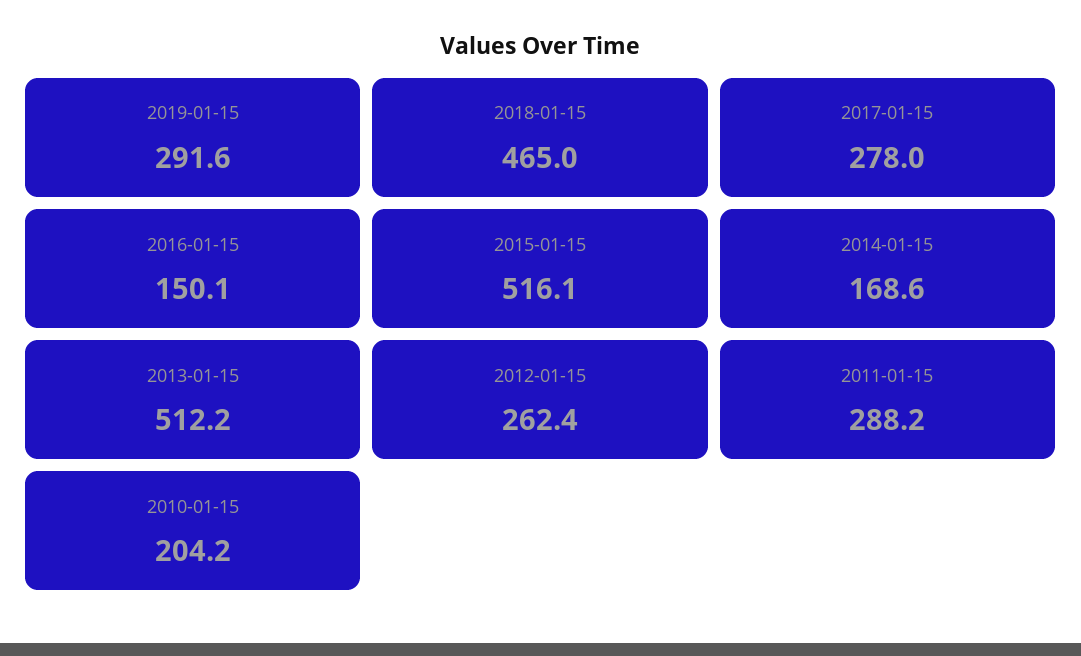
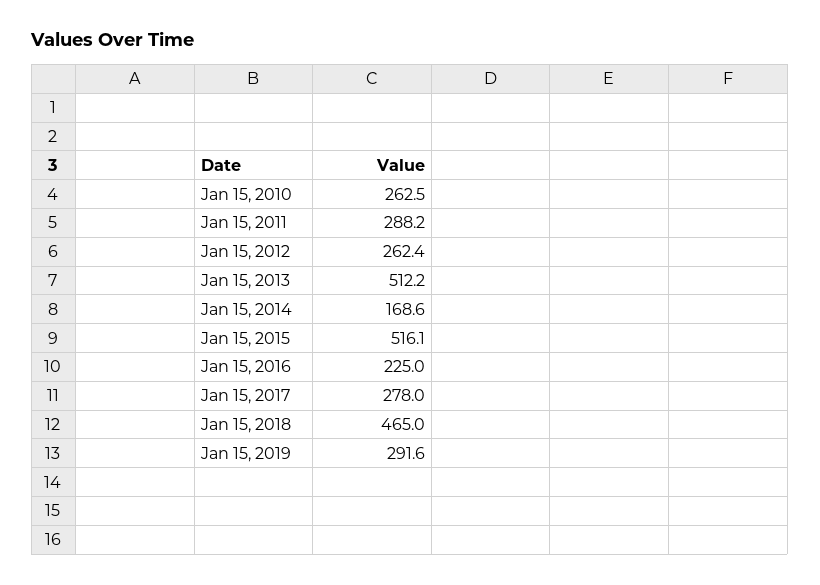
  {
    "2019-01-15": 291.6,
    "2018-01-15": 465,
    "2017-01-15": 278,
-   "2016-01-15": 150.1,
+   "2016-01-15": 225,
    "2015-01-15": 516.1,
    "2014-01-15": 168.6,
    "2013-01-15": 512.2,
    "2012-01-15": 262.4,
    "2011-01-15": 288.2,
-   "2010-01-15": 204.2
+   "2010-01-15": 262.5
  }

